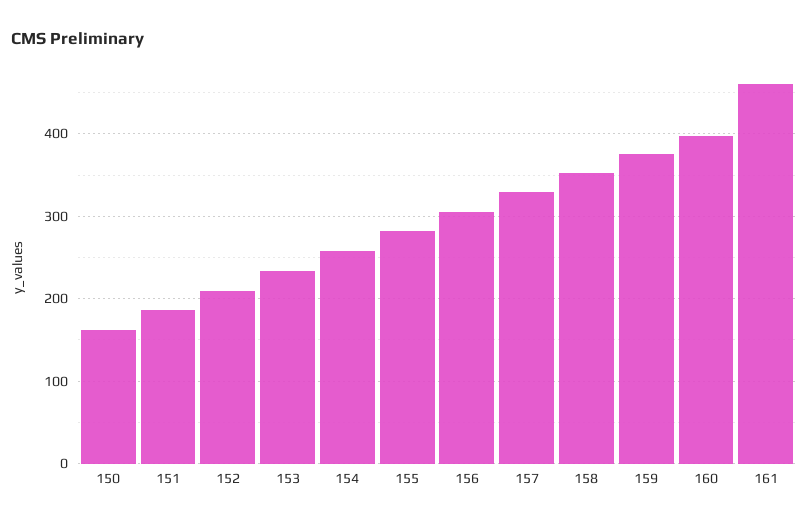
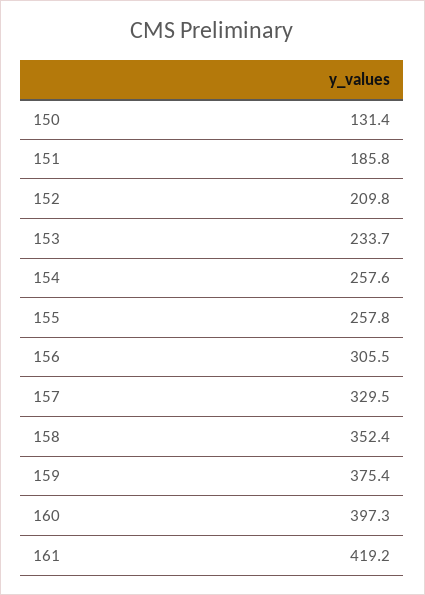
  {
-   "150": 160,
+   "150": 131.4,
    "151": 185.8,
    "152": 209.8,
    "153": 233.7,
    "154": 257.6,
-   "155": 280,
+   "155": 257.8,
    "156": 305.5,
    "157": 329.5,
    "158": 352.4,
    "159": 375.4,
    "160": 397.3,
-   "161": 460
+   "161": 419.2
  }

